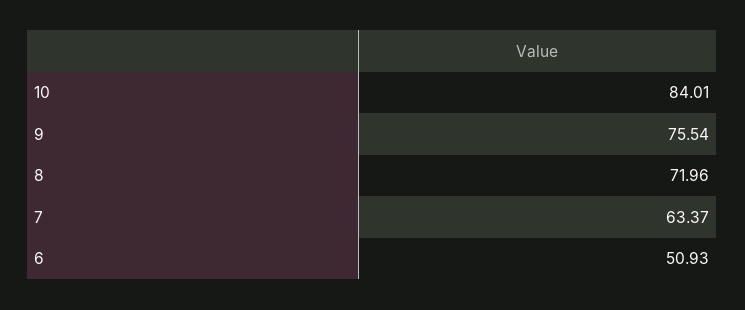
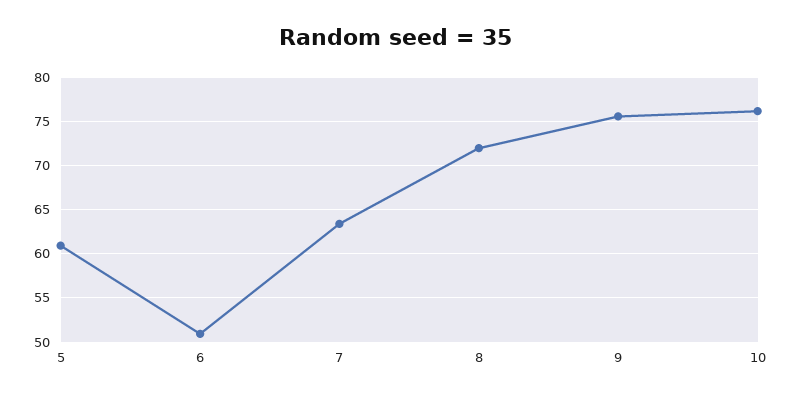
  {
-   "10": 84.01,
+   "10": 76,
    "9": 75.54,
    "8": 71.96,
    "7": 63.37,
-   "6": 50.93
+   "6": 50.93,
+   "5": 61
  }

